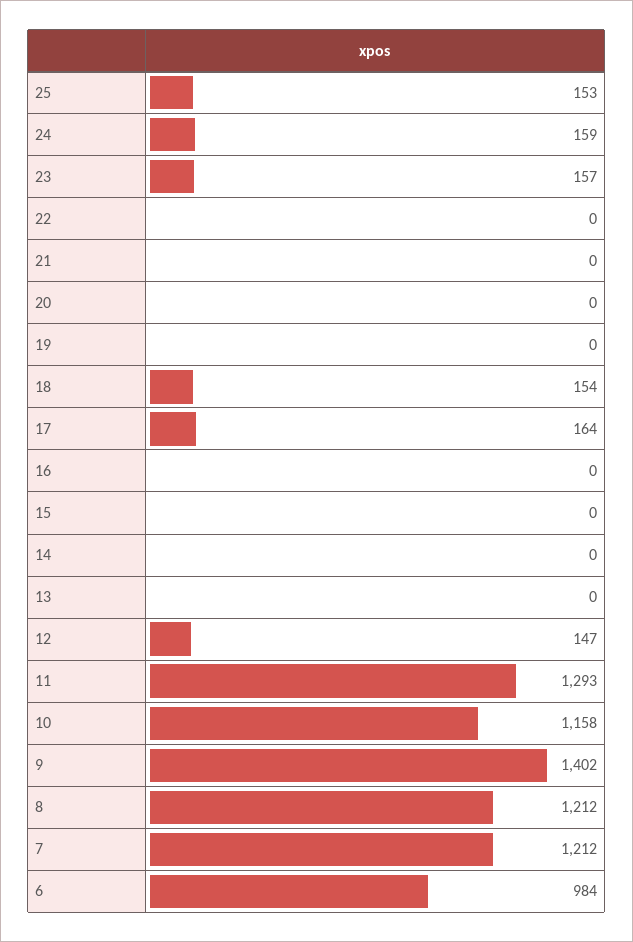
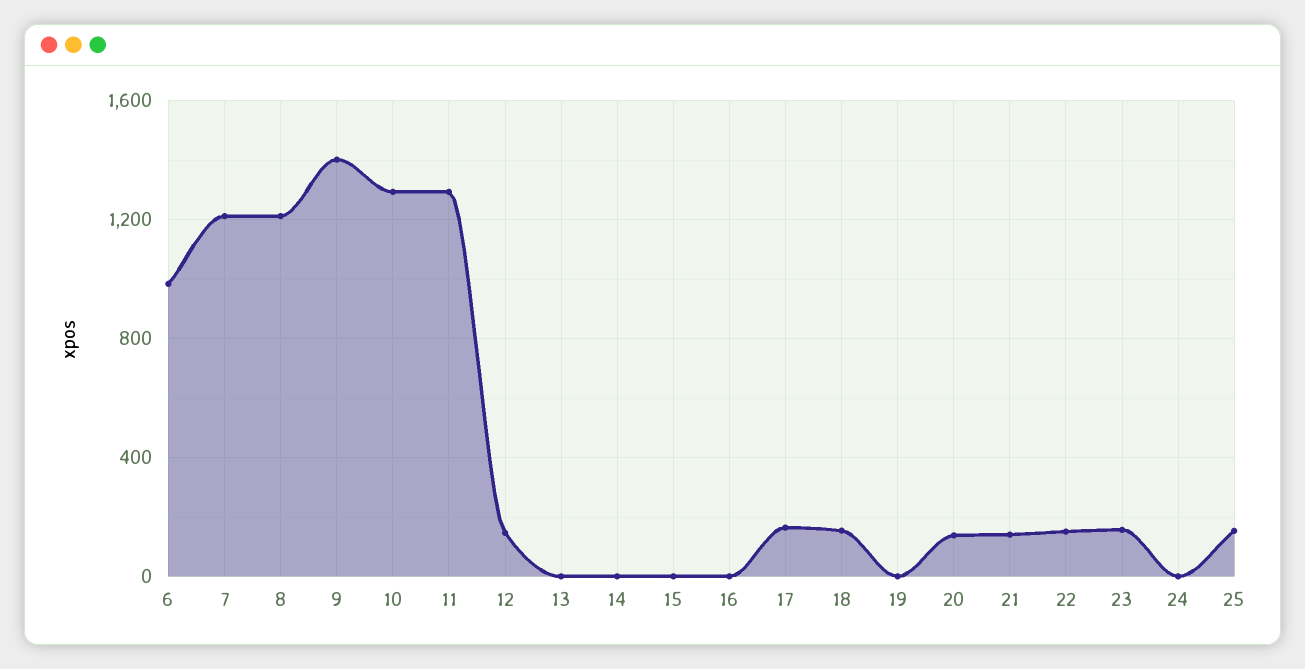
  {
    "25": 153,
-   "24": 159,
+   "24": 0,
    "23": 157,
-   "22": 0,
+   "22": 150,
-   "21": 0,
+   "21": 150,
-   "20": 0,
+   "20": 150,
    "19": 0,
    "18": 154,
    "17": 164,
    "16": 0,
    "15": 0,
    "14": 0,
    "13": 0,
    "12": 147,
    "11": 1293,
-   "10": 1158,
+   "10": 1300,
    "9": 1402,
    "8": 1212,
    "7": 1212,
    "6": 984
  }

